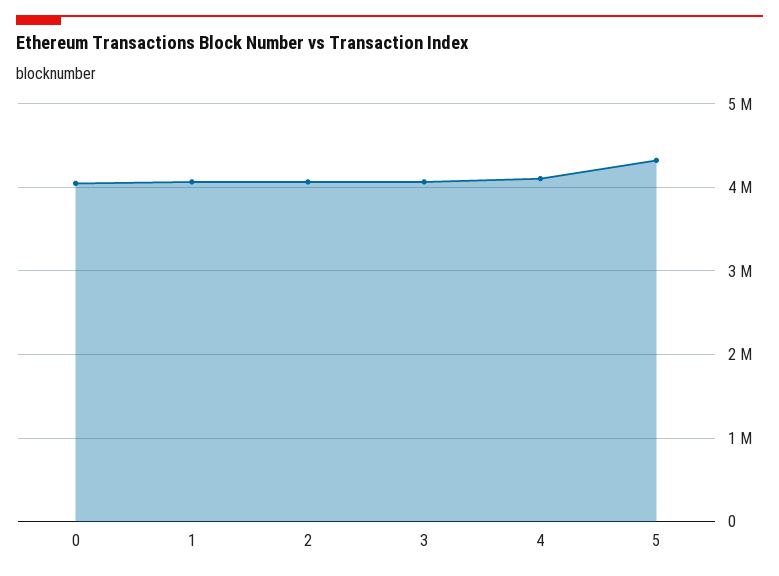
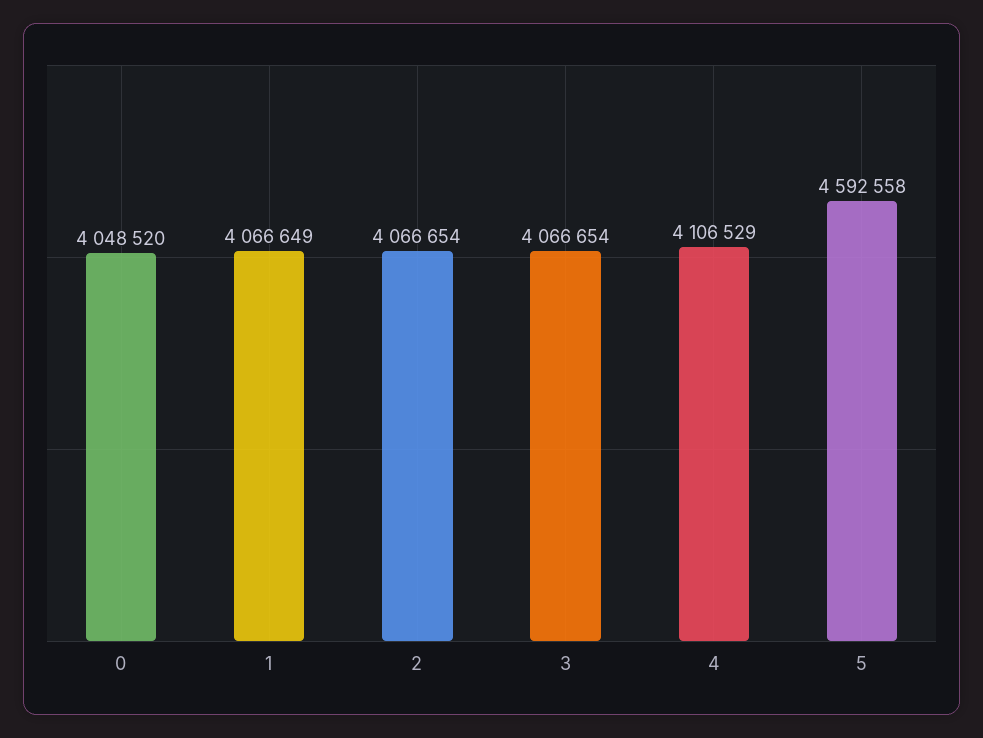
  {
    "0": 4048520,
    "1": 4066649,
    "2": 4066654,
    "3": 4066654,
    "4": 4106529,
-   "5": 4300000
+   "5": 4592558
  }

